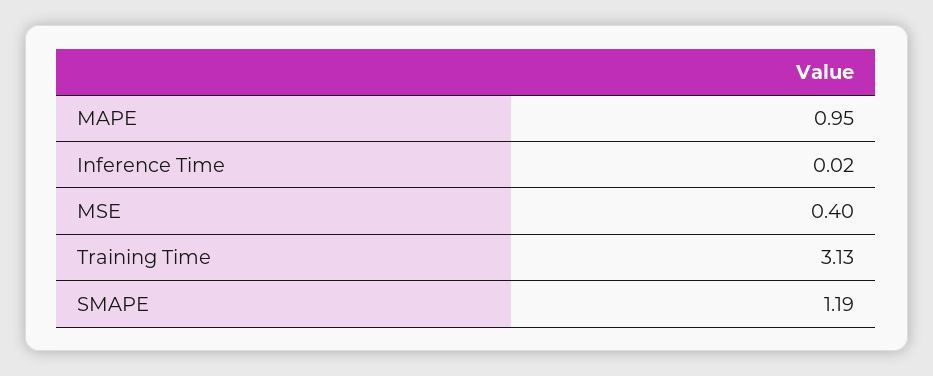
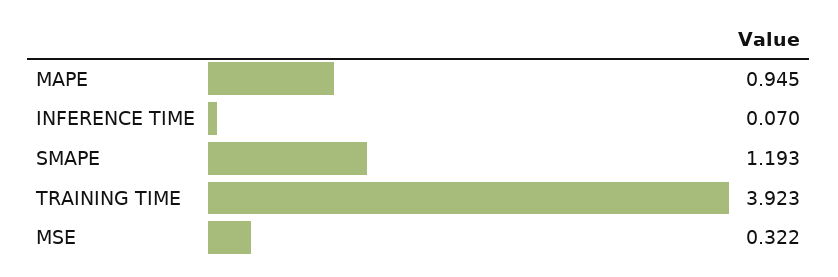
  {
    "MAPE": 0.945,
-   "Inference Time": 0.02,
+   "Inference Time": 0.07,
-   "MSE": 0.4,
+   "MSE": 0.322,
-   "Training Time": 3.13,
+   "Training Time": 3.923,
    "SMAPE": 1.193
  }

